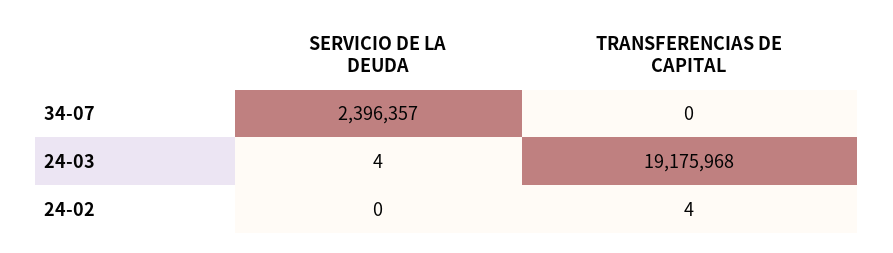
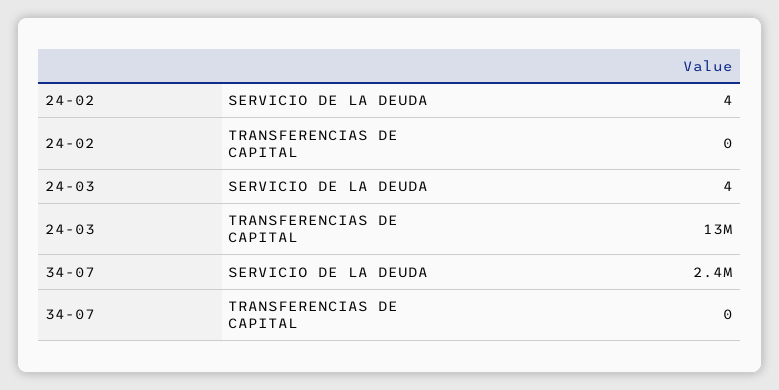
  {
    "SERVICIO DE LA DEUDA": {
      "34-07": 2396357,
      "24-03": 4,
-     "24-02": 0
+     "24-02": 4
    },
    "TRANSFERENCIAS DE CAPITAL": {
      "34-07": 0,
-     "24-03": 19175968,
+     "24-03": 13000000,
-     "24-02": 4
+     "24-02": 0
    }
  }

